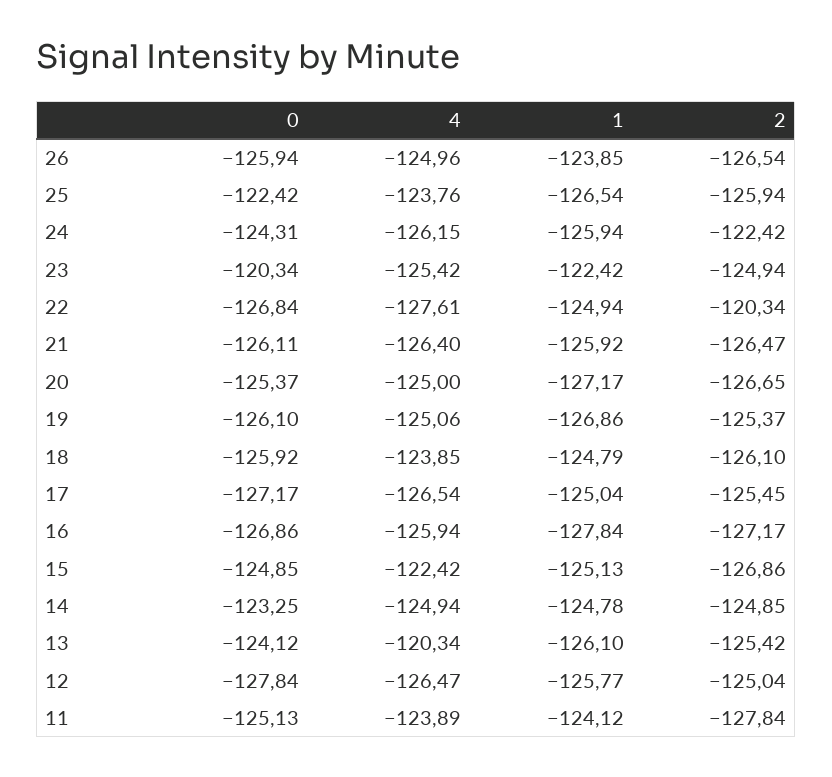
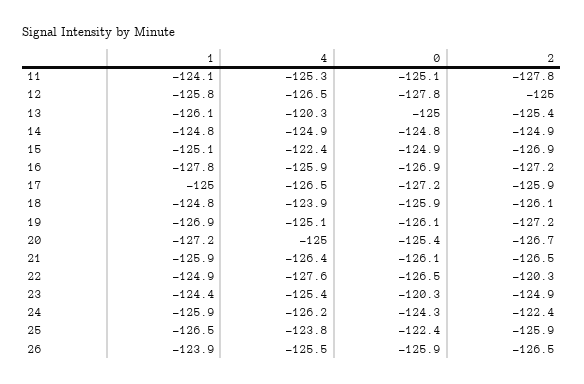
  {
    "0": {
      "26": -125.94,
      "25": -122.42,
      "24": -124.31,
      "23": -120.34,
-     "22": -126.84,
+     "22": -126.5,
      "21": -126.11,
      "20": -125.37,
      "19": -126.1,
      "18": -125.92,
      "17": -127.17,
      "16": -126.86,
      "15": -124.85,
-     "14": -123.25,
+     "14": -124.8,
-     "13": -124.12,
+     "13": -125,
      "12": -127.84,
      "11": -125.13
    },
    "4": {
-     "26": -124.96,
+     "26": -125.5,
      "25": -123.76,
      "24": -126.15,
      "23": -125.42,
      "22": -127.61,
      "21": -126.4,
      "20": -125,
      "19": -125.06,
      "18": -123.85,
      "17": -126.54,
      "16": -125.94,
      "15": -122.42,
      "14": -124.94,
      "13": -120.34,
      "12": -126.47,
-     "11": -123.89
+     "11": -125.3
    },
    "1": {
      "26": -123.85,
      "25": -126.54,
      "24": -125.94,
-     "23": -122.42,
+     "23": -124.4,
      "22": -124.94,
      "21": -125.92,
      "20": -127.17,
      "19": -126.86,
      "18": -124.79,
      "17": -125.04,
      "16": -127.84,
      "15": -125.13,
      "14": -124.78,
      "13": -126.1,
      "12": -125.77,
      "11": -124.12
    },
    "2": {
      "26": -126.54,
      "25": -125.94,
      "24": -122.42,
      "23": -124.94,
      "22": -120.34,
      "21": -126.47,
      "20": -126.65,
-     "19": -125.37,
+     "19": -127.2,
      "18": -126.1,
-     "17": -125.45,
+     "17": -125.9,
      "16": -127.17,
      "15": -126.86,
      "14": -124.85,
      "13": -125.42,
      "12": -125.04,
      "11": -127.84
    }
  }

